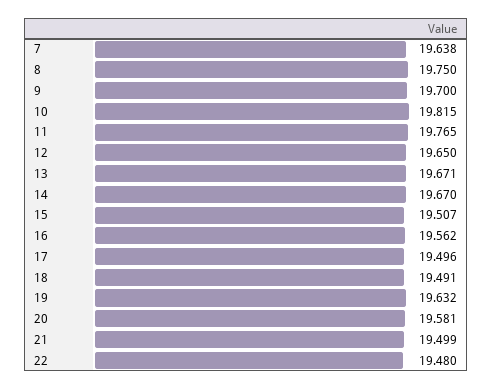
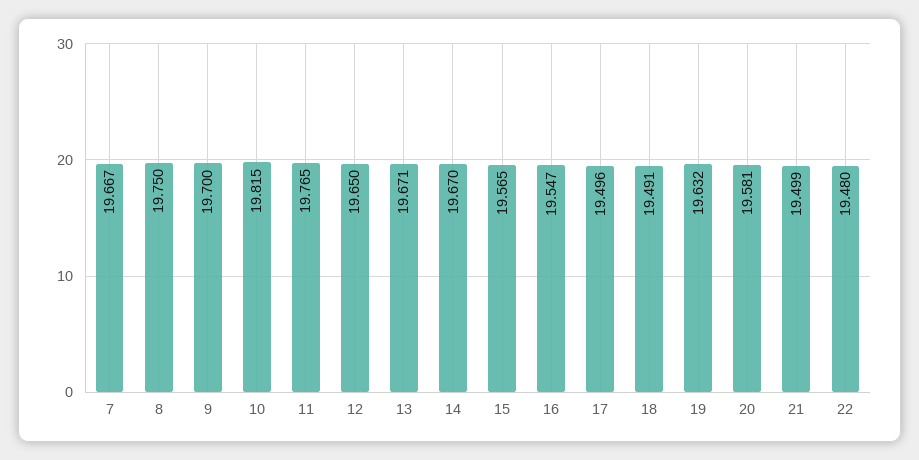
  {
-   "7": 19.638,
+   "7": 19.667,
    "8": 19.75,
    "9": 19.7,
    "10": 19.815,
    "11": 19.765,
    "12": 19.65,
    "13": 19.671,
    "14": 19.67,
-   "15": 19.507,
+   "15": 19.565,
-   "16": 19.562,
+   "16": 19.547,
    "17": 19.496,
    "18": 19.491,
    "19": 19.632,
    "20": 19.581,
    "21": 19.499,
    "22": 19.48
  }

